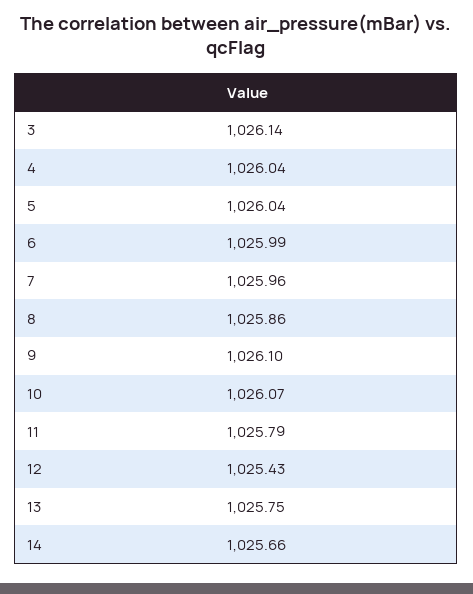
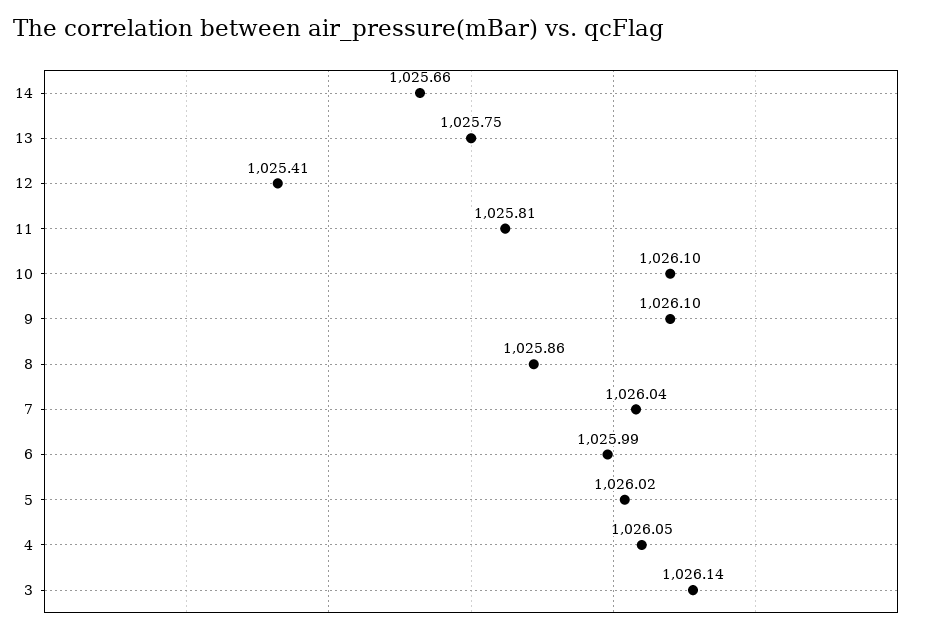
  {
    "3": 1026.14,
-   "4": 1026.04,
+   "4": 1026.05,
-   "5": 1026.04,
+   "5": 1026.02,
    "6": 1025.99,
-   "7": 1025.96,
+   "7": 1026.04,
    "8": 1025.86,
    "9": 1026.1,
-   "10": 1026.07,
+   "10": 1026.1,
-   "11": 1025.79,
+   "11": 1025.81,
-   "12": 1025.43,
+   "12": 1025.41,
    "13": 1025.75,
    "14": 1025.66
  }

